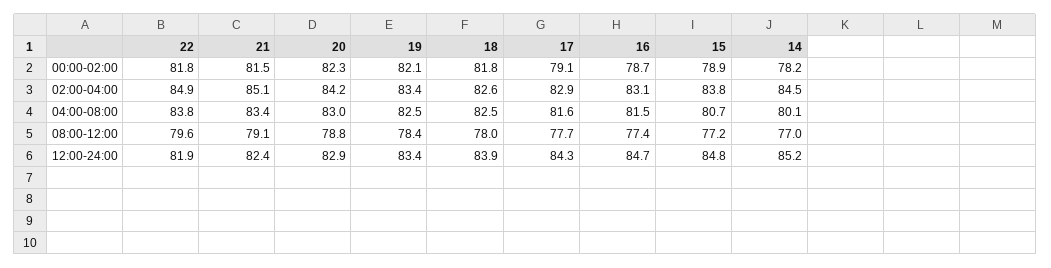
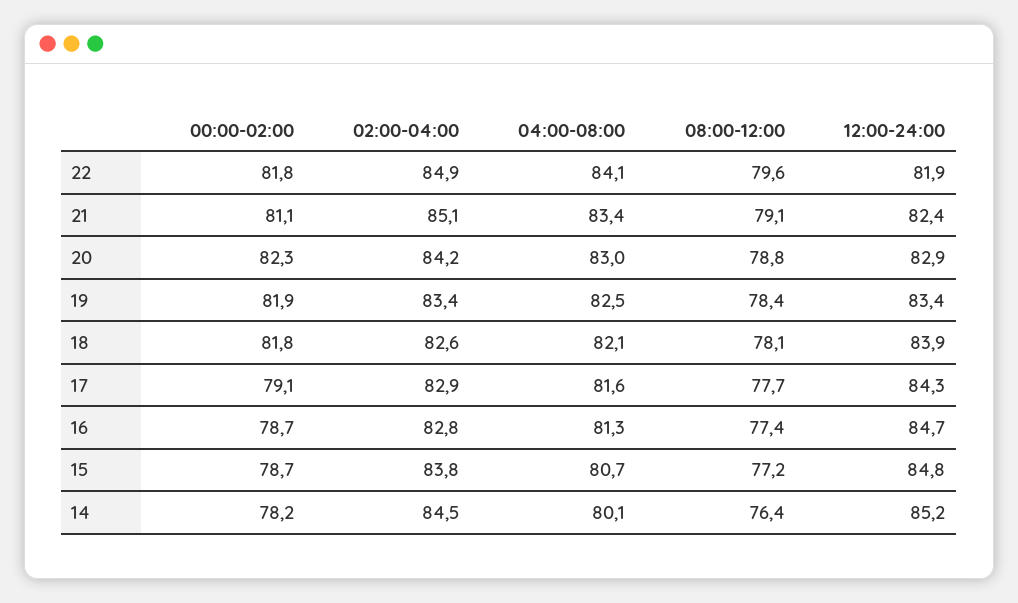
  {
    "22": {
      "00:00-02:00": 81.8,
      "02:00-04:00": 84.9,
-     "04:00-08:00": 83.8,
+     "04:00-08:00": 84.1,
      "08:00-12:00": 79.6,
      "12:00-24:00": 81.9
    },
    "21": {
-     "00:00-02:00": 81.5,
+     "00:00-02:00": 81.1,
      "02:00-04:00": 85.1,
      "04:00-08:00": 83.4,
      "08:00-12:00": 79.1,
      "12:00-24:00": 82.4
    },
    "20": {
      "00:00-02:00": 82.3,
      "02:00-04:00": 84.2,
      "04:00-08:00": 83,
      "08:00-12:00": 78.8,
      "12:00-24:00": 82.9
    },
    "19": {
-     "00:00-02:00": 82.1,
+     "00:00-02:00": 81.9,
      "02:00-04:00": 83.4,
      "04:00-08:00": 82.5,
      "08:00-12:00": 78.4,
      "12:00-24:00": 83.4
    },
    "18": {
      "00:00-02:00": 81.8,
      "02:00-04:00": 82.6,
-     "04:00-08:00": 82.5,
+     "04:00-08:00": 82.1,
-     "08:00-12:00": 78,
+     "08:00-12:00": 78.1,
      "12:00-24:00": 83.9
    },
    "17": {
      "00:00-02:00": 79.1,
      "02:00-04:00": 82.9,
      "04:00-08:00": 81.6,
      "08:00-12:00": 77.7,
      "12:00-24:00": 84.3
    },
    "16": {
      "00:00-02:00": 78.7,
-     "02:00-04:00": 83.1,
+     "02:00-04:00": 82.8,
-     "04:00-08:00": 81.5,
+     "04:00-08:00": 81.3,
      "08:00-12:00": 77.4,
      "12:00-24:00": 84.7
    },
    "15": {
-     "00:00-02:00": 78.9,
+     "00:00-02:00": 78.7,
      "02:00-04:00": 83.8,
      "04:00-08:00": 80.7,
      "08:00-12:00": 77.2,
      "12:00-24:00": 84.8
    },
    "14": {
      "00:00-02:00": 78.2,
      "02:00-04:00": 84.5,
      "04:00-08:00": 80.1,
-     "08:00-12:00": 77,
+     "08:00-12:00": 76.4,
      "12:00-24:00": 85.2
    }
  }

